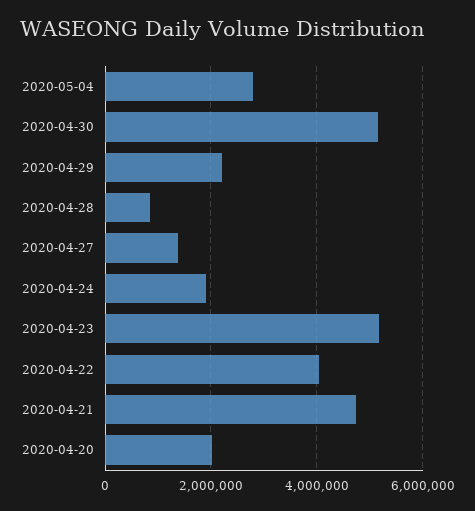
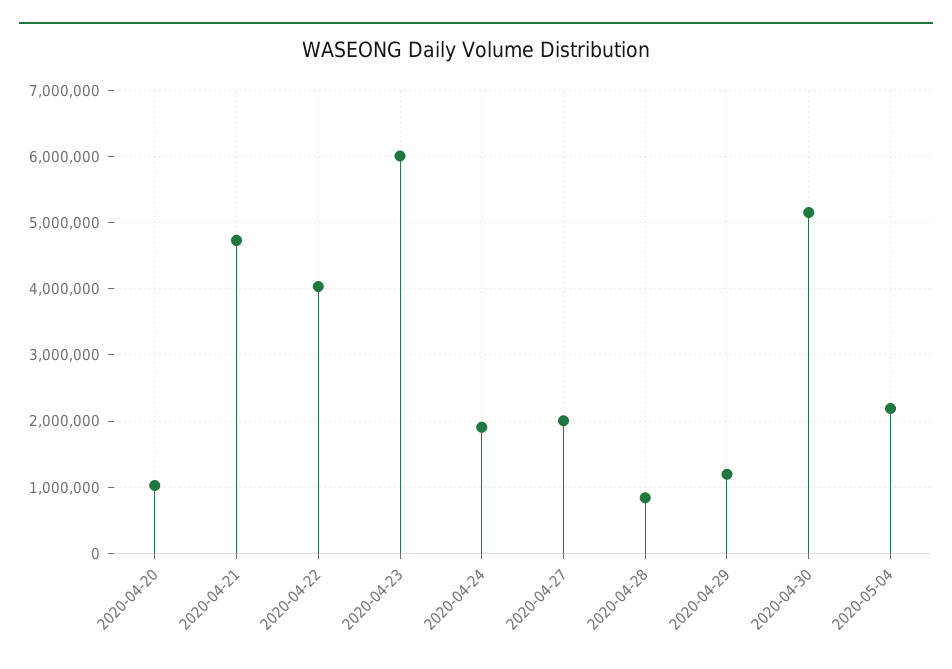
  {
-   "2020-05-04": 2800000,
+   "2020-05-04": 2200000,
    "2020-04-30": 5200000,
-   "2020-04-29": 2200000,
+   "2020-04-29": 1200000,
    "2020-04-28": 800000,
-   "2020-04-27": 1400000,
+   "2020-04-27": 2000000,
    "2020-04-24": 1900000,
-   "2020-04-23": 5200000,
+   "2020-04-23": 6000000,
    "2020-04-22": 4000000,
    "2020-04-21": 4700000,
-   "2020-04-20": 2000000
+   "2020-04-20": 1000000
  }

